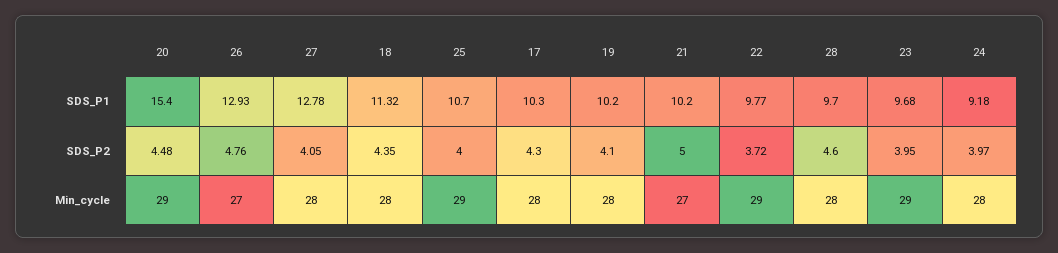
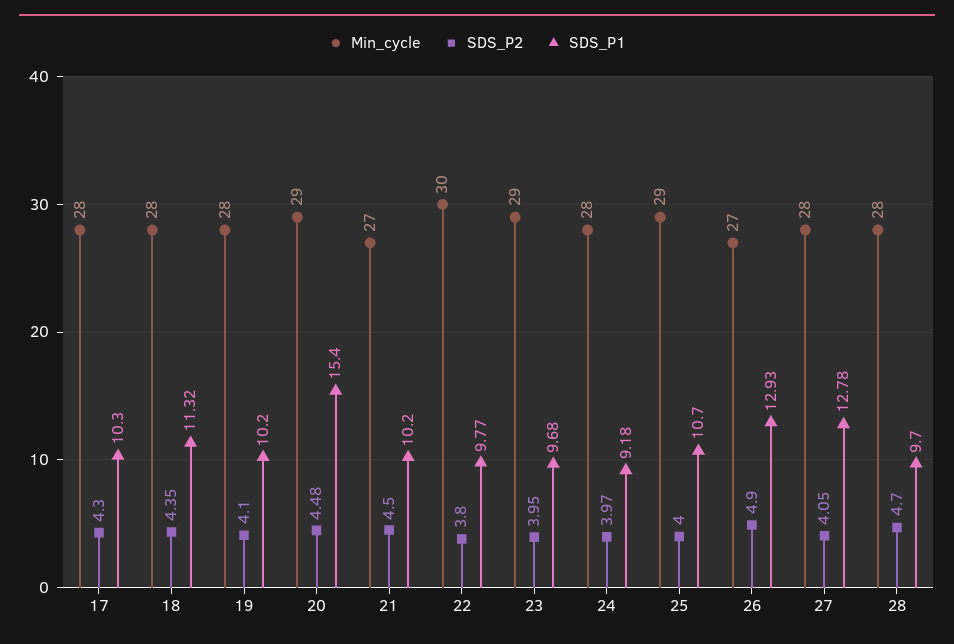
  {
    "SDS_P1": {
      "20": 15.4,
      "26": 12.93,
      "27": 12.78,
      "18": 11.32,
      "25": 10.7,
      "17": 10.3,
      "19": 10.2,
      "21": 10.2,
      "22": 9.77,
      "28": 9.7,
      "23": 9.68,
      "24": 9.18
    },
    "SDS_P2": {
      "20": 4.48,
-     "26": 4.76,
+     "26": 4.9,
      "27": 4.05,
      "18": 4.35,
      "25": 4,
      "17": 4.3,
      "19": 4.1,
-     "21": 5,
+     "21": 4.5,
-     "22": 3.72,
+     "22": 3.8,
-     "28": 4.6,
+     "28": 4.7,
      "23": 3.95,
      "24": 3.97
    },
    "Min_cycle": {
      "20": 29,
      "26": 27,
      "27": 28,
      "18": 28,
      "25": 29,
      "17": 28,
      "19": 28,
      "21": 27,
-     "22": 29,
+     "22": 30,
      "28": 28,
      "23": 29,
      "24": 28
    }
  }

